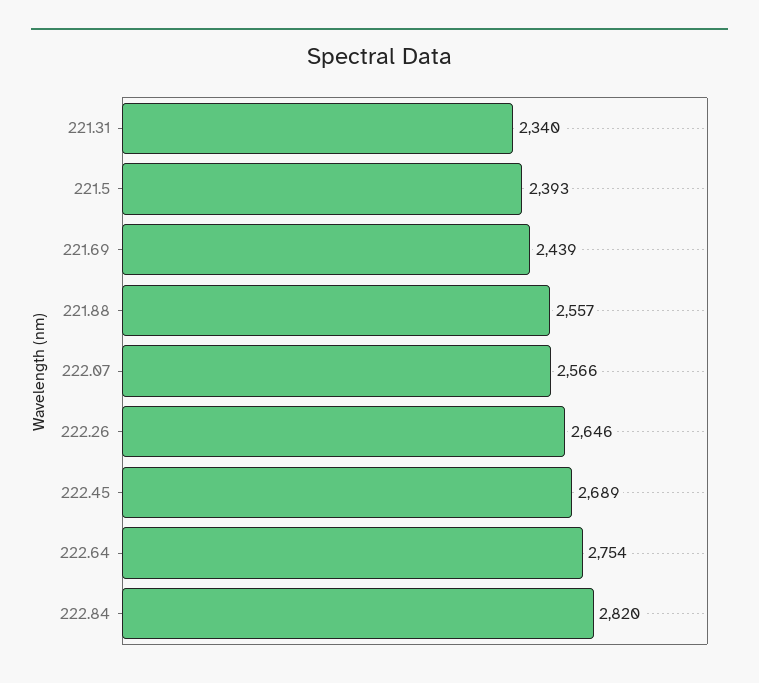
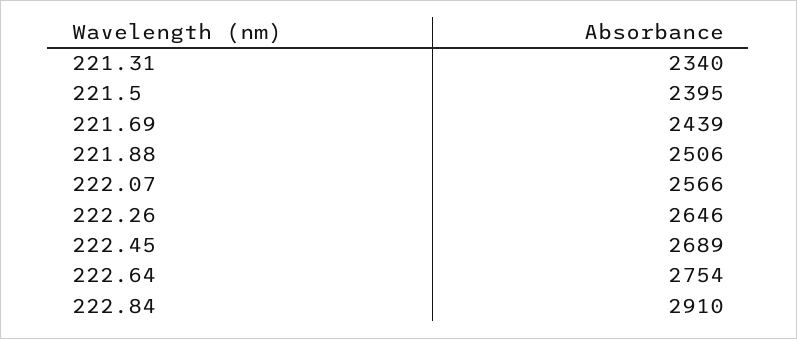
  {
    "221.31": 2340,
-   "221.5": 2393,
+   "221.5": 2395,
    "221.69": 2439,
-   "221.88": 2557,
+   "221.88": 2506,
    "222.07": 2566,
    "222.26": 2646,
    "222.45": 2689,
    "222.64": 2754,
-   "222.84": 2820
+   "222.84": 2910
  }

